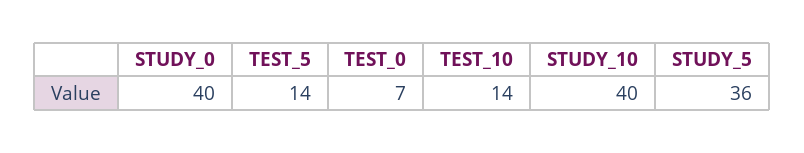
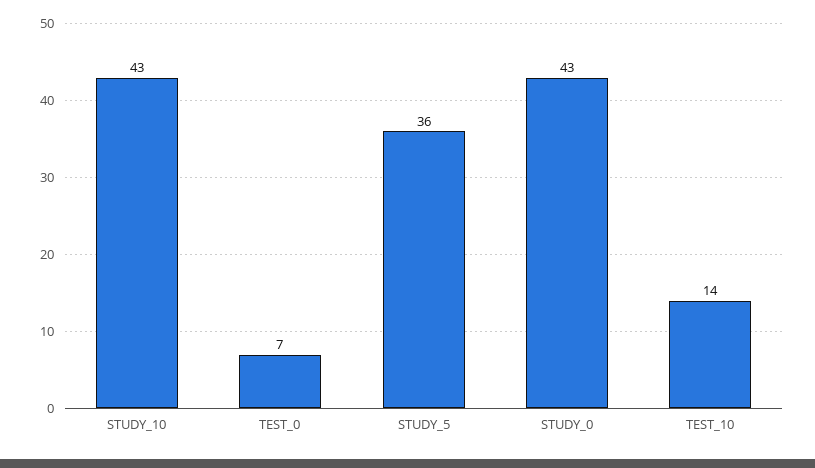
  {
-   "STUDY_0": 40,
+   "STUDY_0": 43,
-   "TEST_5": 14,
    "TEST_0": 7,
    "TEST_10": 14,
-   "STUDY_10": 40,
+   "STUDY_10": 43,
    "STUDY_5": 36
  }

